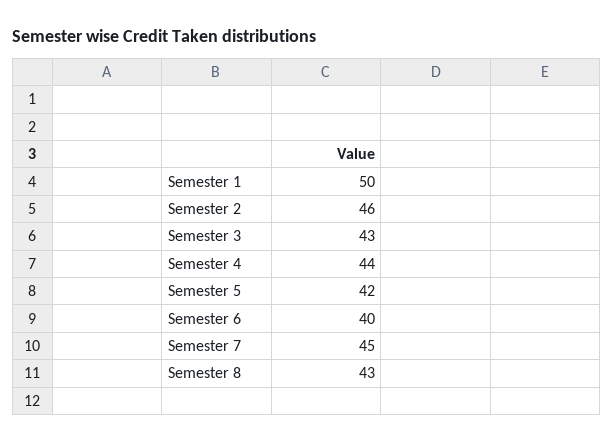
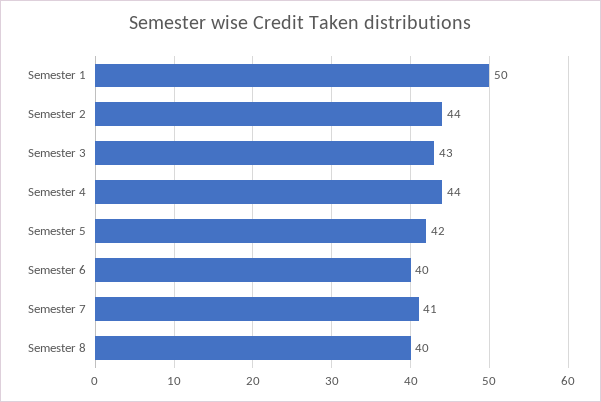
  {
    "Semester 1": 50,
-   "Semester 2": 46,
+   "Semester 2": 44,
    "Semester 3": 43,
    "Semester 4": 44,
    "Semester 5": 42,
    "Semester 6": 40,
-   "Semester 7": 45,
+   "Semester 7": 41,
-   "Semester 8": 43
+   "Semester 8": 40
  }

